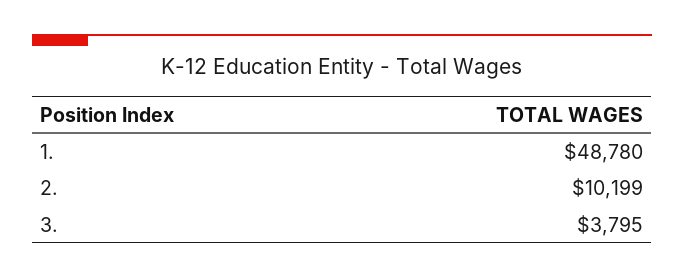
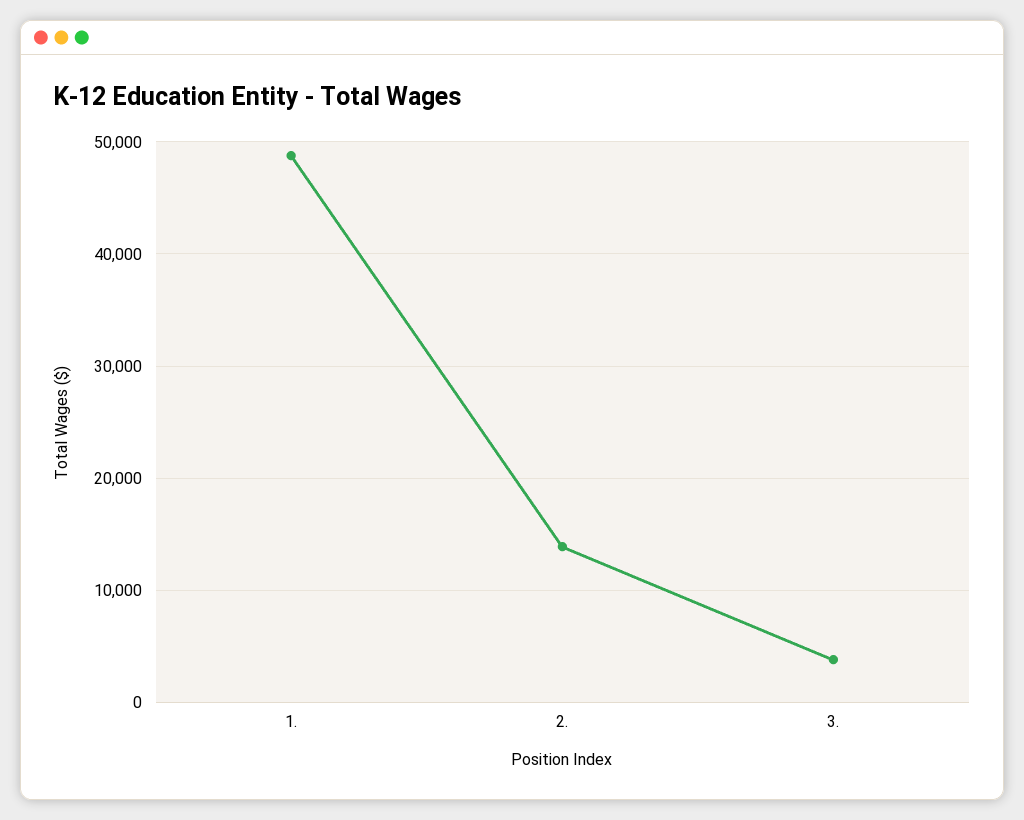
  {
    "1.": 48780,
-   "2.": 10199,
+   "2.": 14000,
    "3.": 3795
  }

